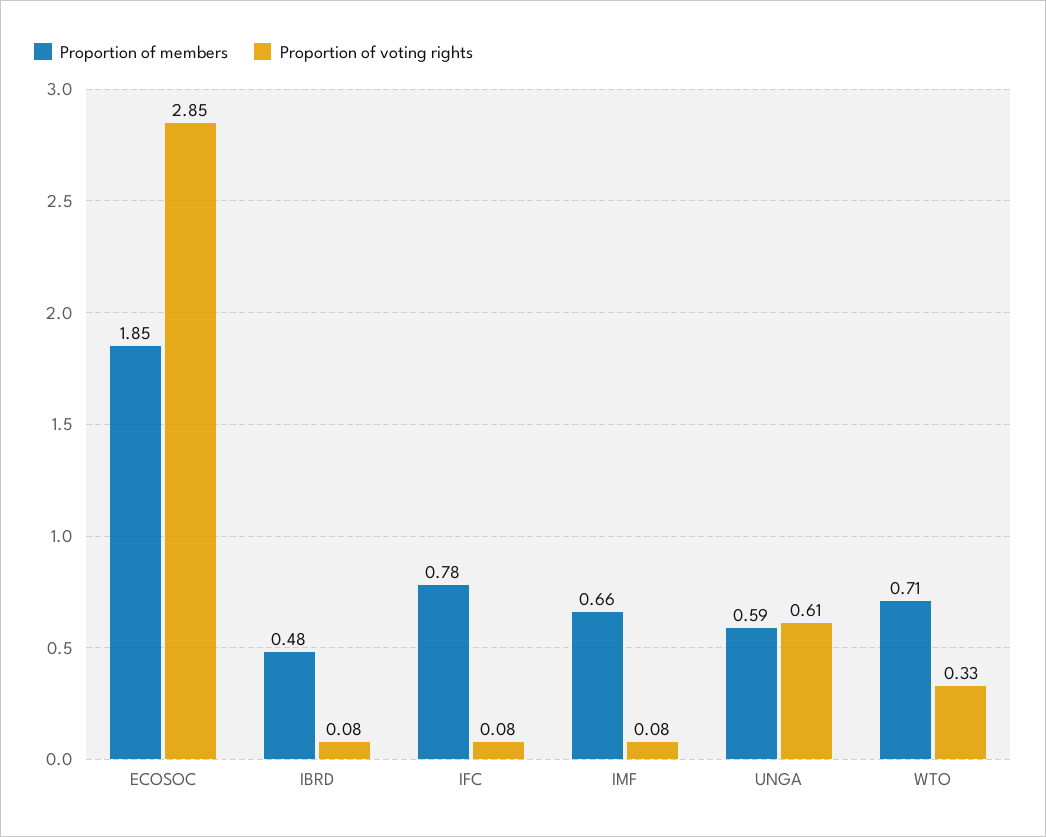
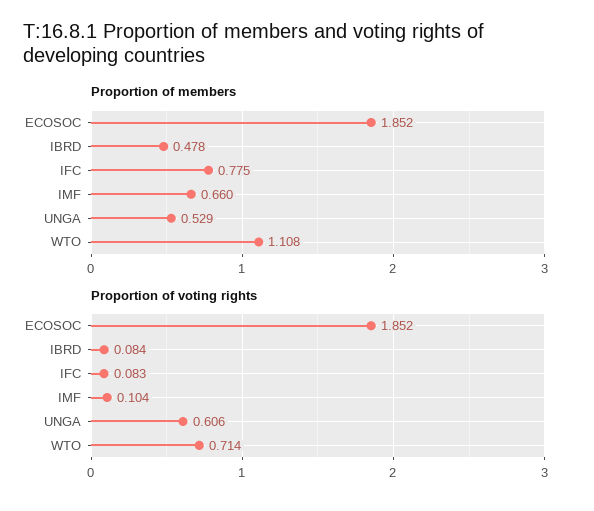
  {
    "Proportion of members": {
      "ECOSOC": 1.852,
      "IBRD": 0.478,
      "IFC": 0.775,
      "IMF": 0.66,
-     "UNGA": 0.59,
+     "UNGA": 0.529,
-     "WTO": 0.71
+     "WTO": 1.108
    },
    "Proportion of voting rights": {
-     "ECOSOC": 2.85,
+     "ECOSOC": 1.852,
      "IBRD": 0.084,
      "IFC": 0.083,
-     "IMF": 0.08,
+     "IMF": 0.104,
      "UNGA": 0.606,
-     "WTO": 0.33
+     "WTO": 0.714
    }
  }

